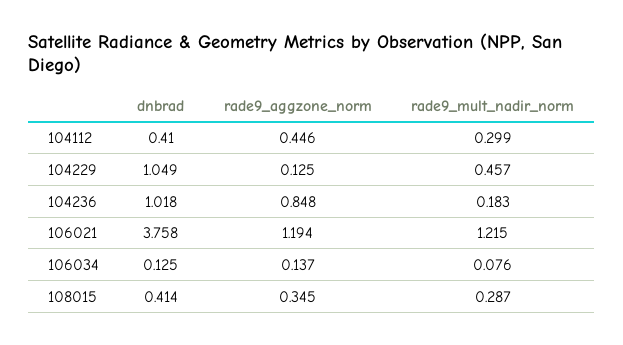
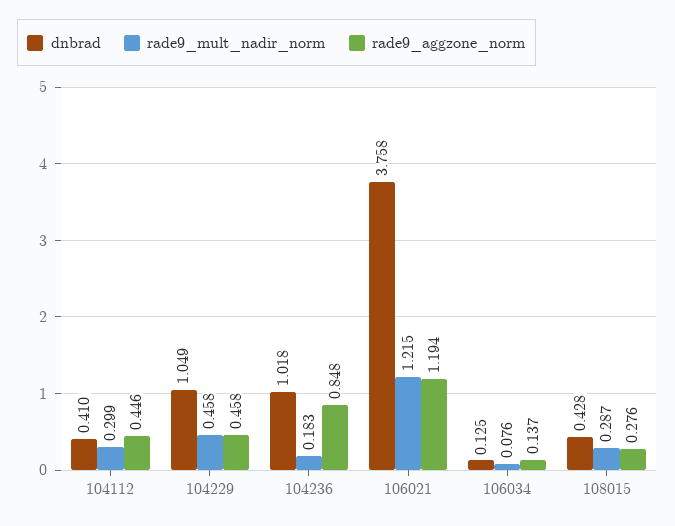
  {
    "dnbrad": {
      "104112": 0.41,
      "104229": 1.049,
      "104236": 1.018,
      "106021": 3.758,
      "106034": 0.125,
-     "108015": 0.414
+     "108015": 0.428
    },
    "rade9_aggzone_norm": {
      "104112": 0.446,
-     "104229": 0.125,
+     "104229": 0.458,
      "104236": 0.848,
      "106021": 1.194,
      "106034": 0.137,
-     "108015": 0.345
+     "108015": 0.276
    },
    "rade9_mult_nadir_norm": {
      "104112": 0.299,
-     "104229": 0.457,
+     "104229": 0.458,
      "104236": 0.183,
      "106021": 1.215,
      "106034": 0.076,
      "108015": 0.287
    }
  }

